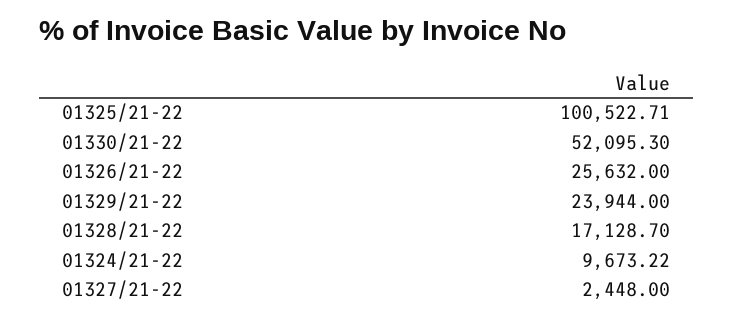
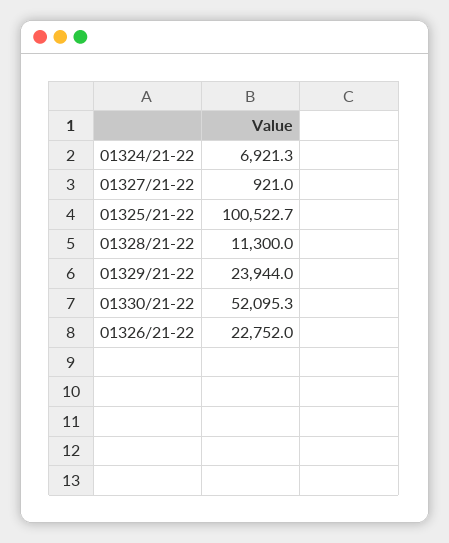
  {
    "01325/21-22": 100522.71,
    "01330/21-22": 52095.3,
-   "01326/21-22": 25632,
+   "01326/21-22": 22752,
    "01329/21-22": 23944,
-   "01328/21-22": 17128.7,
+   "01328/21-22": 11300,
-   "01324/21-22": 9673.22,
+   "01324/21-22": 6921.3,
-   "01327/21-22": 2448
+   "01327/21-22": 921
  }

